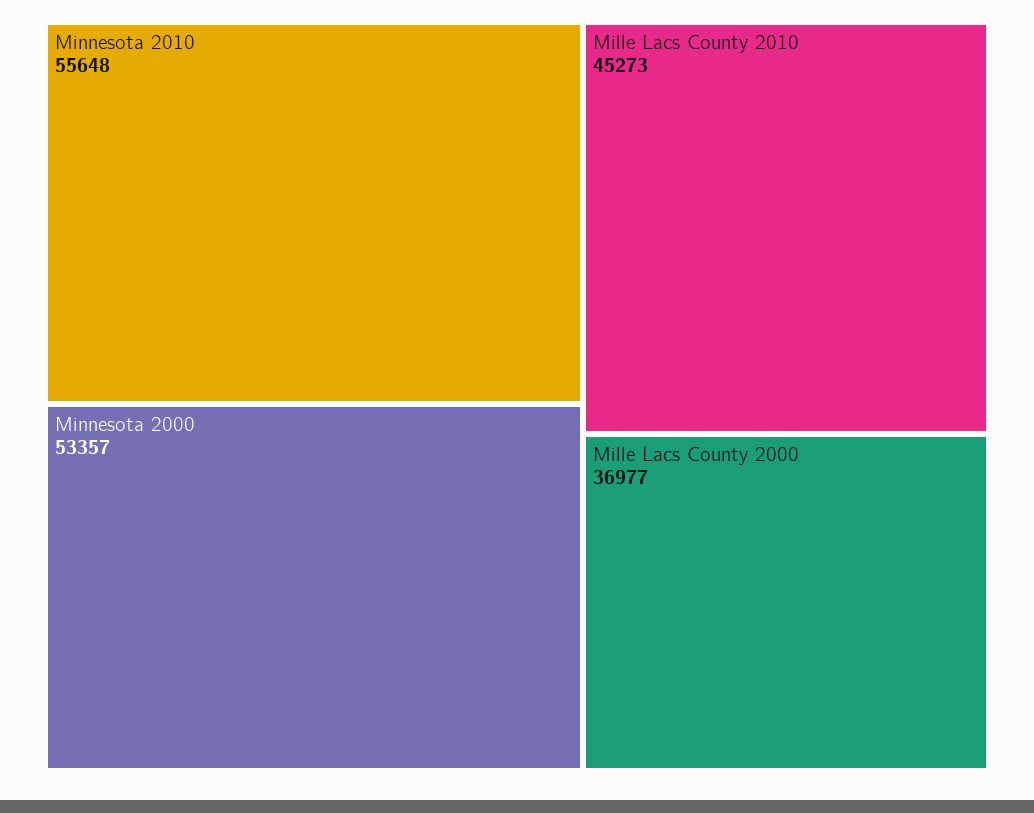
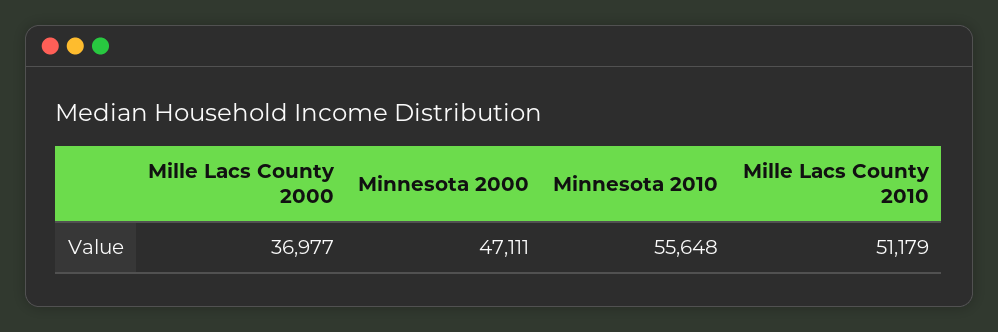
  {
    "Minnesota 2010": 55648,
-   "Minnesota 2000": 53357,
+   "Minnesota 2000": 47111,
-   "Mille Lacs County 2010": 45273,
+   "Mille Lacs County 2010": 51179,
    "Mille Lacs County 2000": 36977
  }

